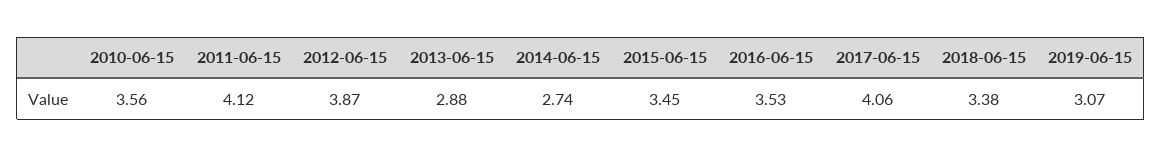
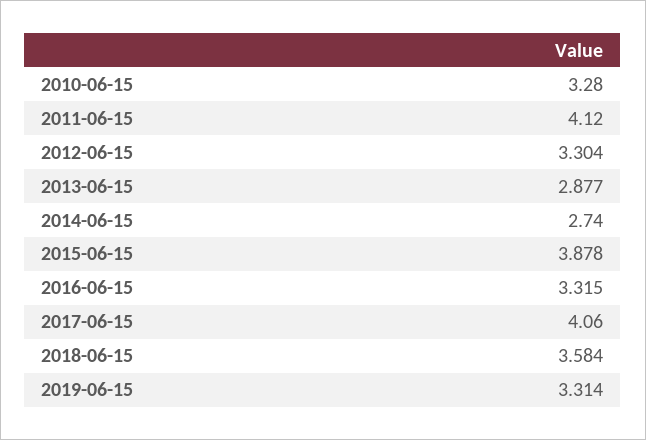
  {
-   "2010-06-15": 3.56,
+   "2010-06-15": 3.28,
    "2011-06-15": 4.12,
-   "2012-06-15": 3.87,
+   "2012-06-15": 3.304,
    "2013-06-15": 2.877,
    "2014-06-15": 2.74,
-   "2015-06-15": 3.45,
+   "2015-06-15": 3.878,
-   "2016-06-15": 3.53,
+   "2016-06-15": 3.315,
    "2017-06-15": 4.06,
-   "2018-06-15": 3.38,
+   "2018-06-15": 3.584,
-   "2019-06-15": 3.07
+   "2019-06-15": 3.314
  }

